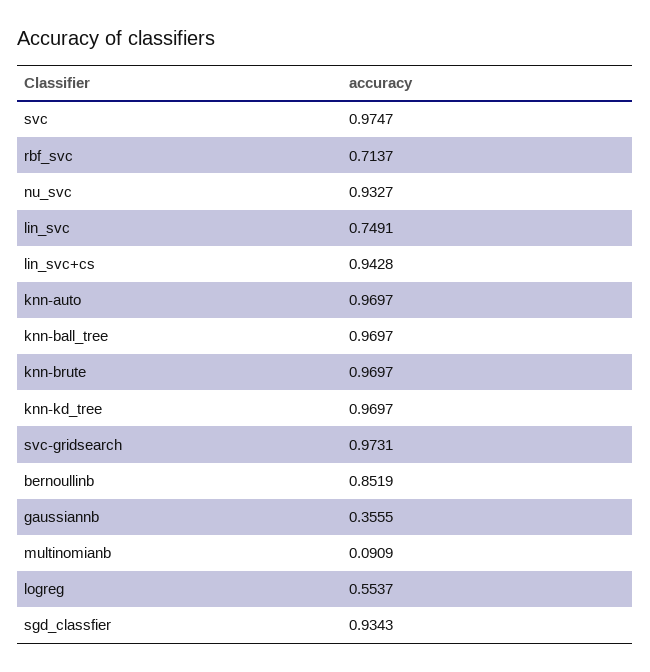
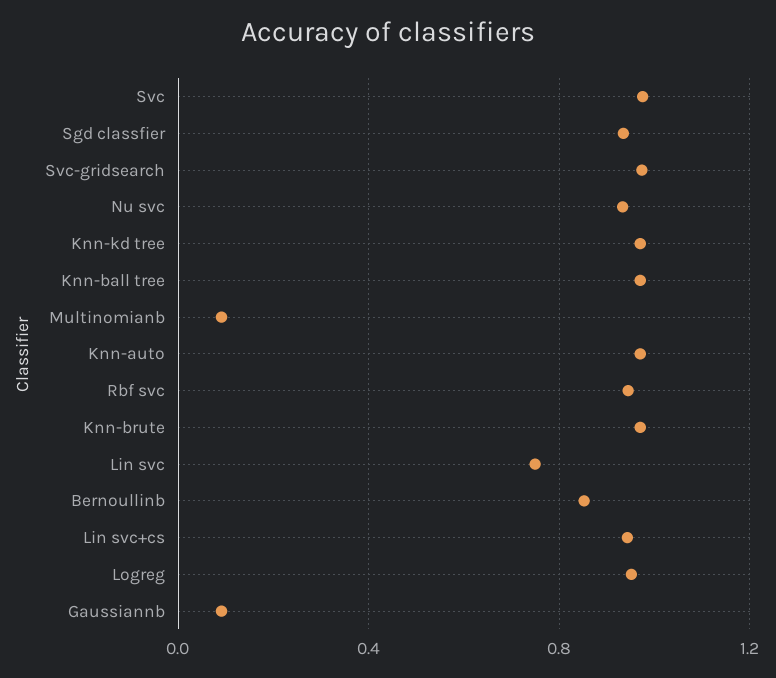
  {
    "svc": 0.9747,
-   "rbf_svc": 0.7137,
+   "rbf_svc": 0.95,
    "nu_svc": 0.9327,
    "lin_svc": 0.7491,
    "lin_svc+cs": 0.9428,
    "knn-auto": 0.9697,
    "knn-ball_tree": 0.9697,
    "knn-brute": 0.9697,
    "knn-kd_tree": 0.9697,
    "svc-gridsearch": 0.9731,
    "bernoullinb": 0.8519,
-   "gaussiannb": 0.3555,
+   "gaussiannb": 0.1,
    "multinomianb": 0.0909,
-   "logreg": 0.5537,
+   "logreg": 0.95,
    "sgd_classfier": 0.9343
  }

